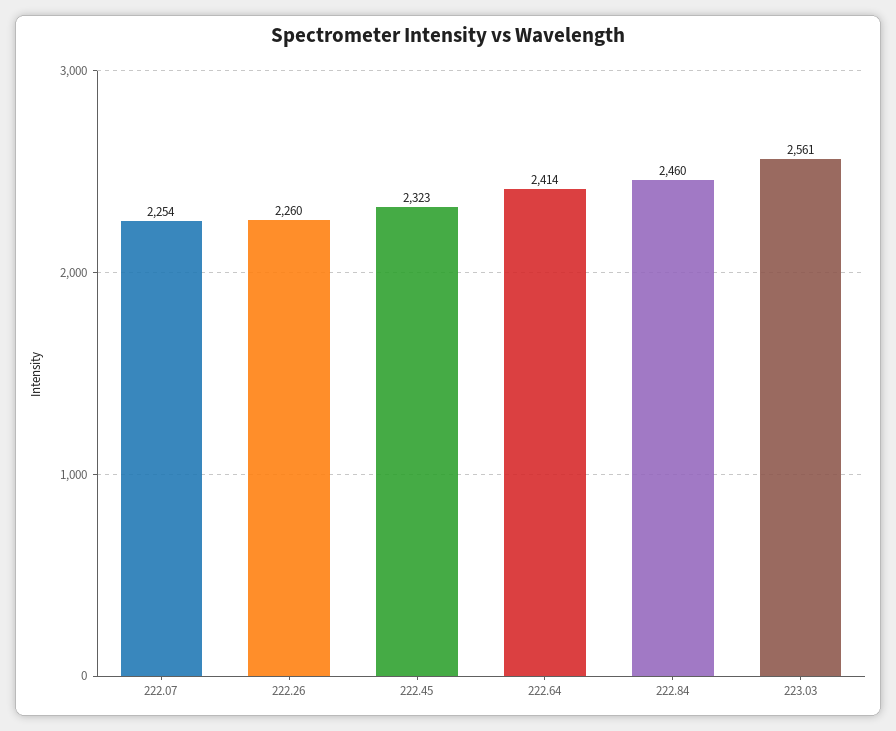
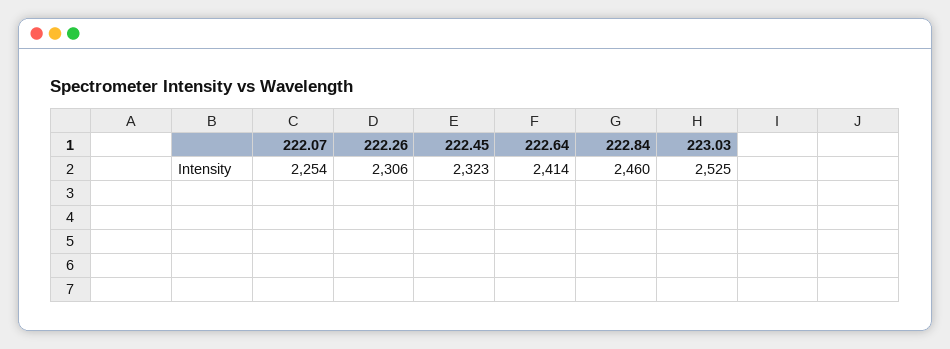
  {
    "222.07": 2254,
-   "222.26": 2260,
+   "222.26": 2306,
    "222.45": 2323,
    "222.64": 2414,
    "222.84": 2460,
-   "223.03": 2561
+   "223.03": 2525
  }

